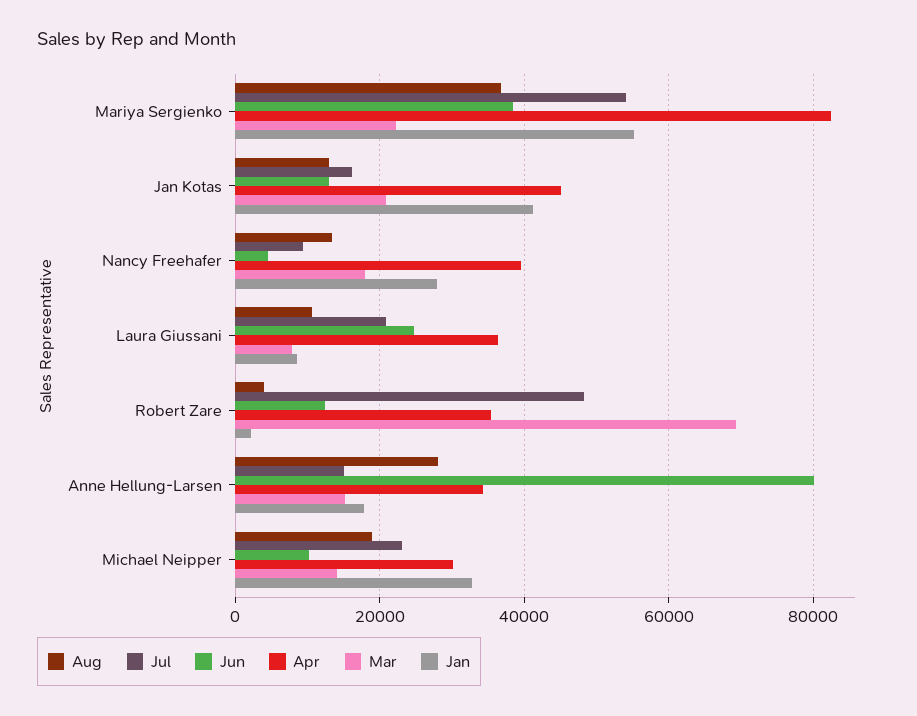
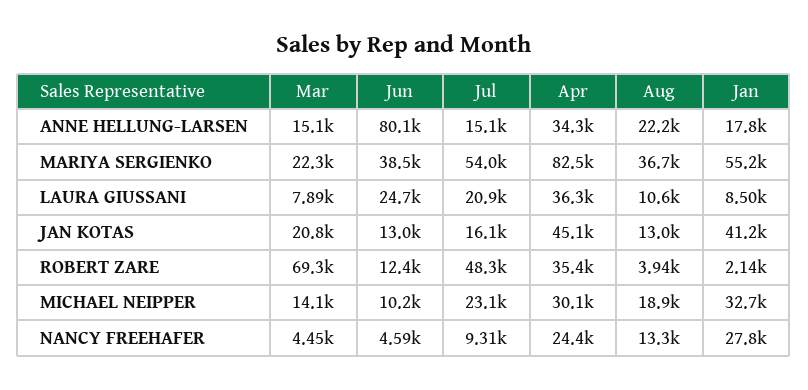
  {
    "Aug": {
      "Mariya Sergienko": 36700,
      "Jan Kotas": 13000,
      "Nancy Freehafer": 13300,
      "Laura Giussani": 10600,
      "Robert Zare": 3940,
-     "Anne Hellung-Larsen": 28000,
+     "Anne Hellung-Larsen": 22200,
      "Michael Neipper": 18900
    },
    "Jul": {
      "Mariya Sergienko": 54000,
      "Jan Kotas": 16100,
      "Nancy Freehafer": 9310,
      "Laura Giussani": 20900,
      "Robert Zare": 48300,
      "Anne Hellung-Larsen": 15100,
      "Michael Neipper": 23100
    },
    "Jun": {
      "Mariya Sergienko": 38500,
      "Jan Kotas": 13000,
      "Nancy Freehafer": 4590,
      "Laura Giussani": 24700,
      "Robert Zare": 12400,
      "Anne Hellung-Larsen": 80100,
      "Michael Neipper": 10200
    },
    "Apr": {
      "Mariya Sergienko": 82500,
      "Jan Kotas": 45100,
-     "Nancy Freehafer": 40000,
+     "Nancy Freehafer": 24400,
      "Laura Giussani": 36300,
      "Robert Zare": 35400,
      "Anne Hellung-Larsen": 34300,
      "Michael Neipper": 30100
    },
    "Mar": {
      "Mariya Sergienko": 22300,
      "Jan Kotas": 20800,
-     "Nancy Freehafer": 18000,
+     "Nancy Freehafer": 4450,
      "Laura Giussani": 7890,
      "Robert Zare": 69300,
      "Anne Hellung-Larsen": 15100,
      "Michael Neipper": 14100
    },
    "Jan": {
      "Mariya Sergienko": 55200,
      "Jan Kotas": 41200,
      "Nancy Freehafer": 27800,
      "Laura Giussani": 8500,
      "Robert Zare": 2140,
      "Anne Hellung-Larsen": 17800,
      "Michael Neipper": 32700
    }
  }

